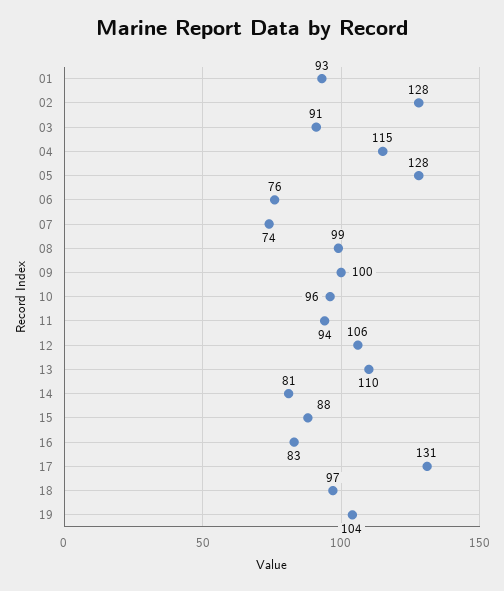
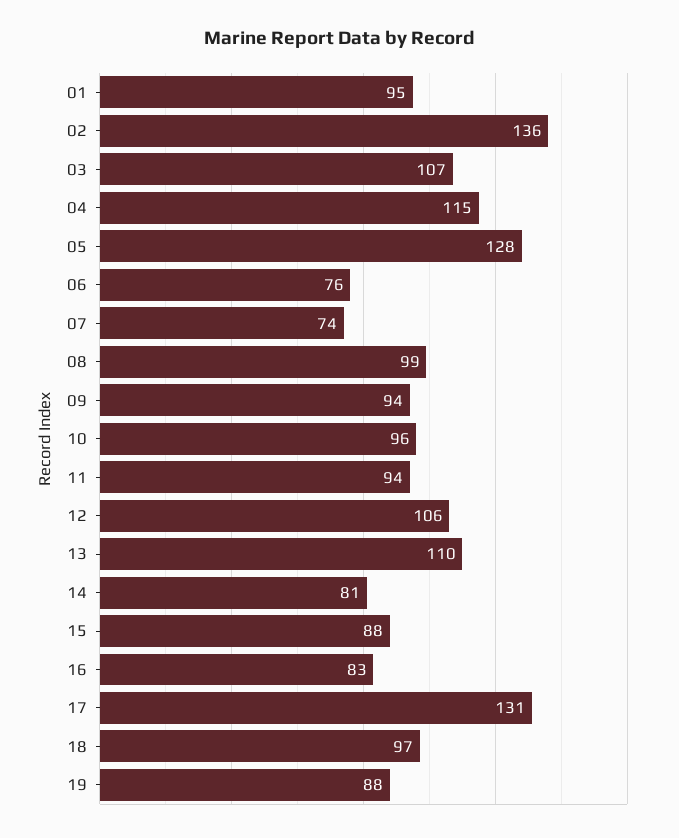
  {
-   "01": 93,
+   "01": 95,
-   "02": 128,
+   "02": 136,
-   "03": 91,
+   "03": 107,
    "04": 115,
    "05": 128,
    "06": 76,
    "07": 74,
    "08": 99,
-   "09": 100,
+   "09": 94,
    "10": 96,
    "11": 94,
    "12": 106,
    "13": 110,
    "14": 81,
    "15": 88,
    "16": 83,
    "17": 131,
    "18": 97,
-   "19": 104
+   "19": 88
  }

